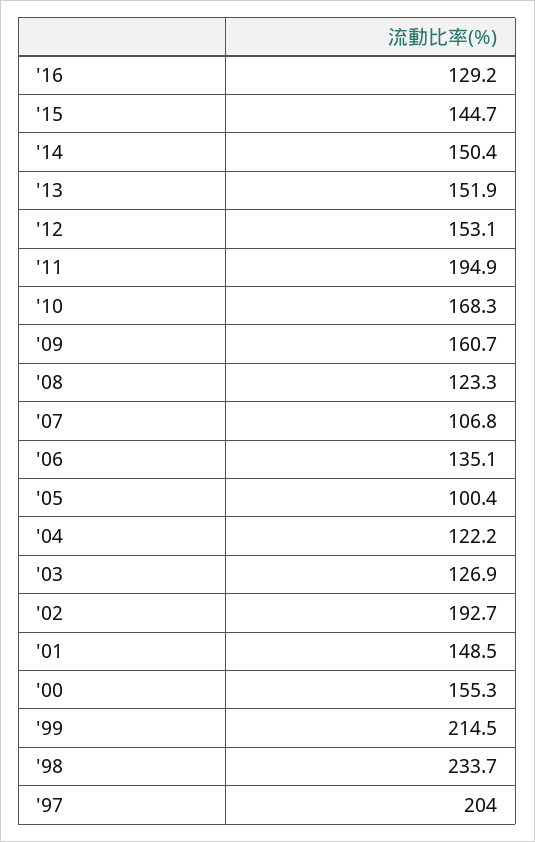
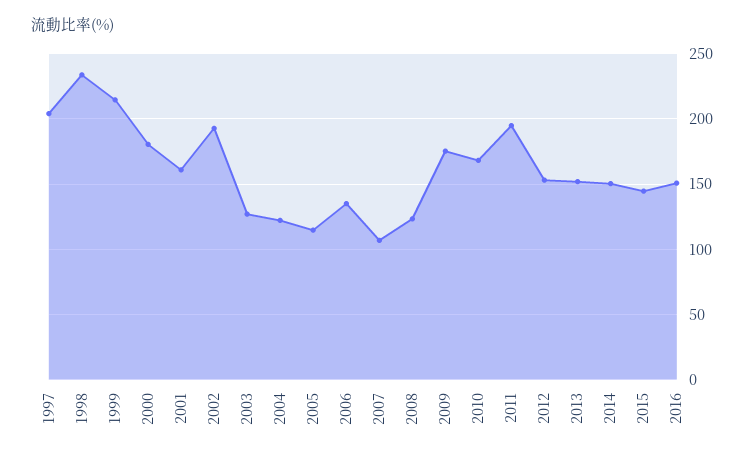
  {
-   "'16": 129.2,
+   "'16": 150,
    "'15": 144.7,
    "'14": 150.4,
    "'13": 151.9,
    "'12": 153.1,
    "'11": 194.9,
    "'10": 168.3,
-   "'09": 160.7,
+   "'09": 175,
    "'08": 123.3,
    "'07": 106.8,
    "'06": 135.1,
-   "'05": 100.4,
+   "'05": 115,
    "'04": 122.2,
    "'03": 126.9,
    "'02": 192.7,
-   "'01": 148.5,
+   "'01": 160,
-   "'00": 155.3,
+   "'00": 180,
    "'99": 214.5,
    "'98": 233.7,
    "'97": 204
  }

